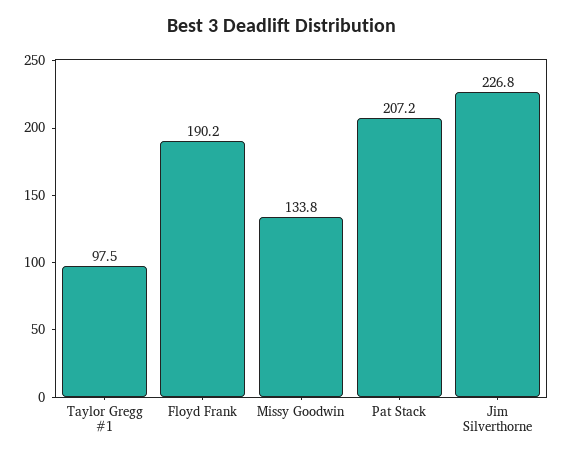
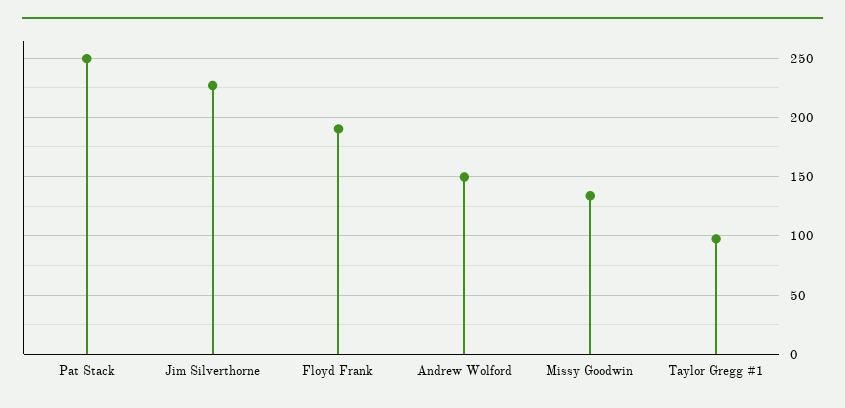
  {
    "Taylor Gregg #1": 97.5,
    "Floyd Frank": 190.2,
    "Missy Goodwin": 133.8,
-   "Pat Stack": 207.2,
+   "Pat Stack": 250,
-   "Jim Silverthorne": 226.8
+   "Jim Silverthorne": 226.8,
+   "Andrew Wolford": 150
  }

